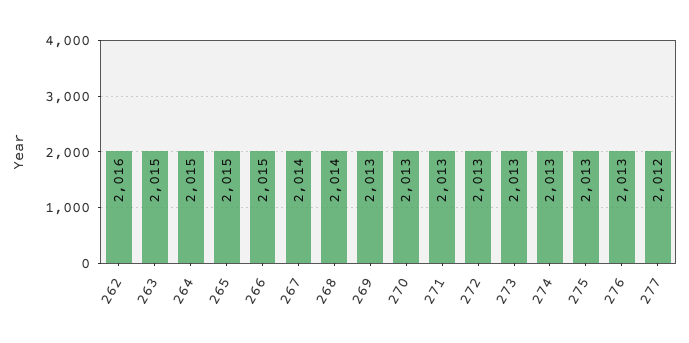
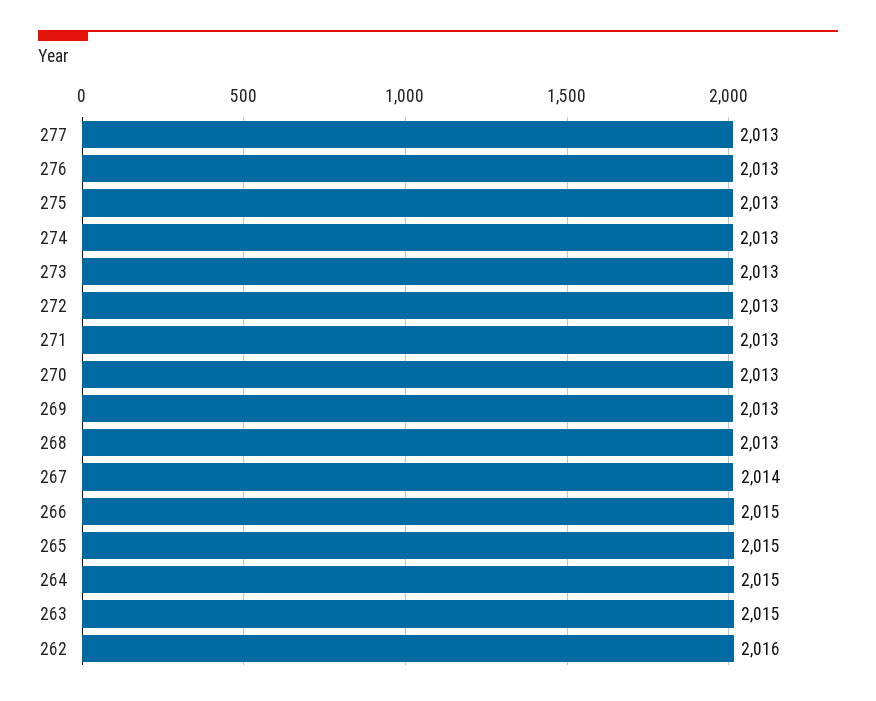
  {
    "262": 2016,
    "263": 2015,
    "264": 2015,
    "265": 2015,
    "266": 2015,
    "267": 2014,
-   "268": 2014,
+   "268": 2013,
    "269": 2013,
    "270": 2013,
    "271": 2013,
    "272": 2013,
    "273": 2013,
    "274": 2013,
    "275": 2013,
    "276": 2013,
-   "277": 2012
+   "277": 2013
  }

